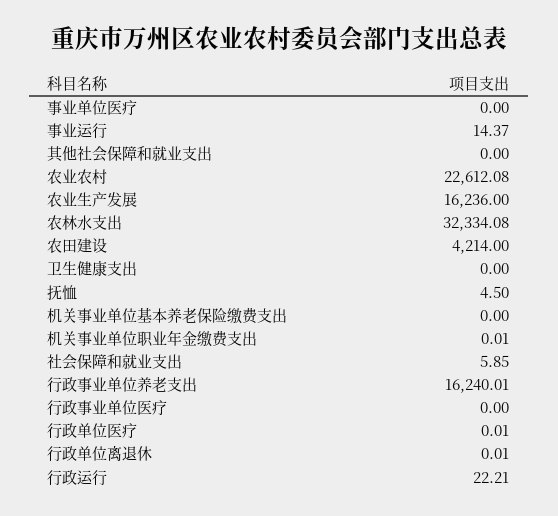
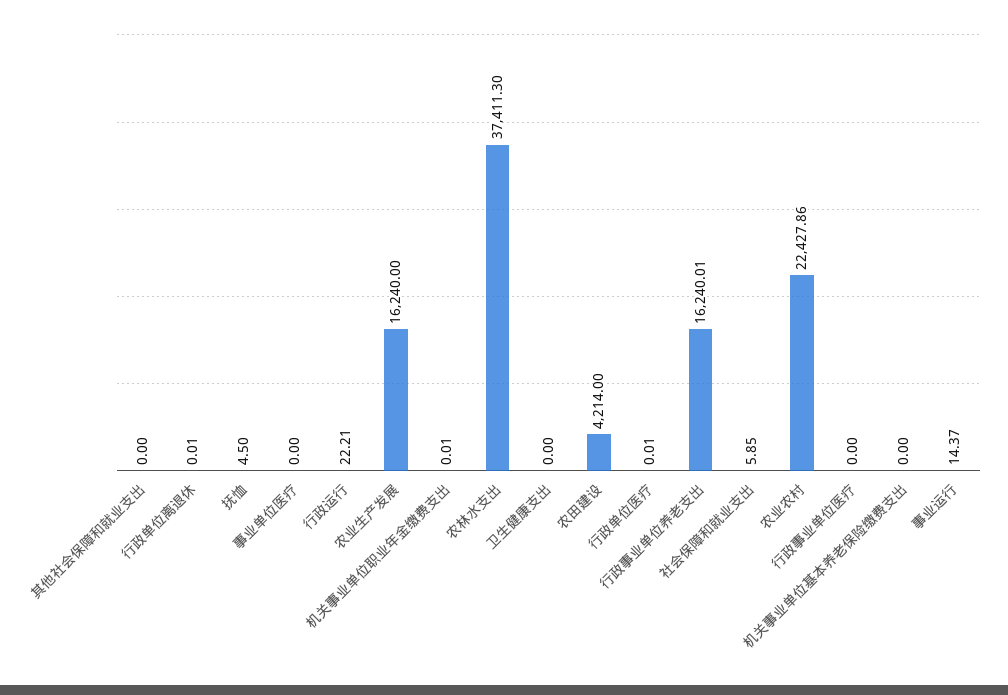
  {
    "事业单位医疗": 0,
    "事业运行": 14.37,
    "其他社会保障和就业支出": 0,
-   "农业农村": 22612.08,
+   "农业农村": 22427.86,
-   "农业生产发展": 16236,
+   "农业生产发展": 16240,
-   "农林水支出": 32334.08,
+   "农林水支出": 37411.3,
    "农田建设": 4214,
    "卫生健康支出": 0,
    "抚恤": 4.5,
    "机关事业单位基本养老保险缴费支出": 0,
    "机关事业单位职业年金缴费支出": 0.01,
    "社会保障和就业支出": 5.85,
    "行政事业单位养老支出": 16240.01,
    "行政事业单位医疗": 0,
    "行政单位医疗": 0.01,
    "行政单位离退休": 0.01,
    "行政运行": 22.21
  }

